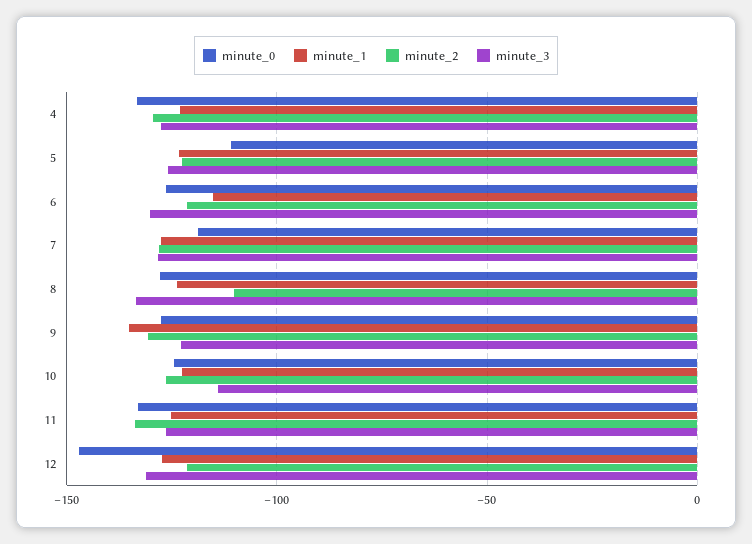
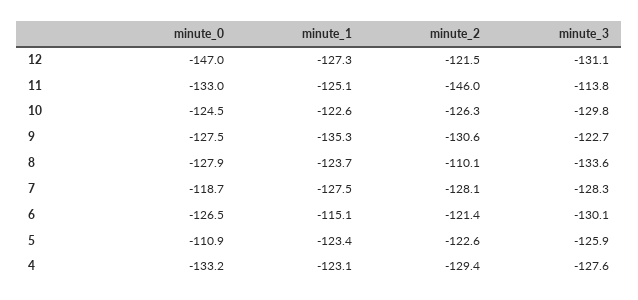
  {
    "minute_0": {
      "4": -133.2,
      "5": -110.9,
      "6": -126.5,
      "7": -118.7,
      "8": -127.9,
      "9": -127.5,
      "10": -124.5,
      "11": -133,
      "12": -147
    },
    "minute_1": {
      "4": -123.1,
      "5": -123.4,
      "6": -115.1,
      "7": -127.5,
      "8": -123.7,
      "9": -135.3,
      "10": -122.6,
      "11": -125.1,
      "12": -127.3
    },
    "minute_2": {
      "4": -129.4,
      "5": -122.6,
      "6": -121.4,
      "7": -128.1,
      "8": -110.1,
      "9": -130.6,
      "10": -126.3,
-     "11": -135,
+     "11": -146,
      "12": -121.5
    },
    "minute_3": {
      "4": -127.6,
      "5": -125.9,
      "6": -130.1,
      "7": -128.3,
      "8": -133.6,
      "9": -122.7,
-     "10": -115,
+     "10": -129.8,
-     "11": -125,
+     "11": -113.8,
      "12": -131.1
    }
  }

